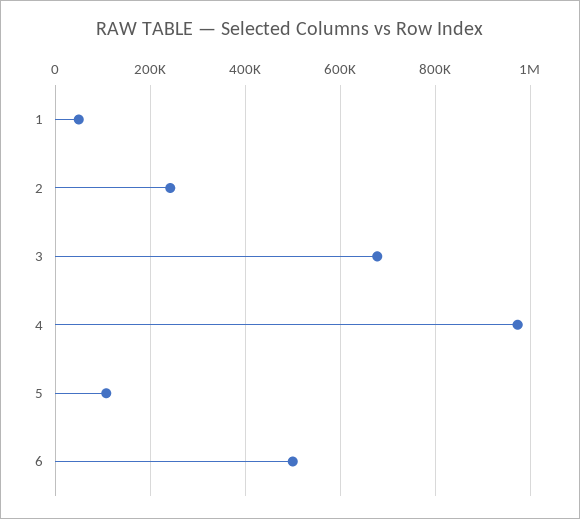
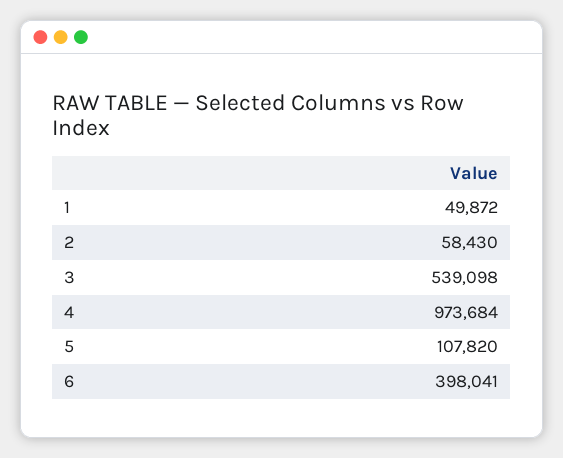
  {
    "1": 49872,
-   "2": 240000,
+   "2": 58430,
-   "3": 680000,
+   "3": 539098,
    "4": 973684,
    "5": 107820,
-   "6": 500000
+   "6": 398041
  }

